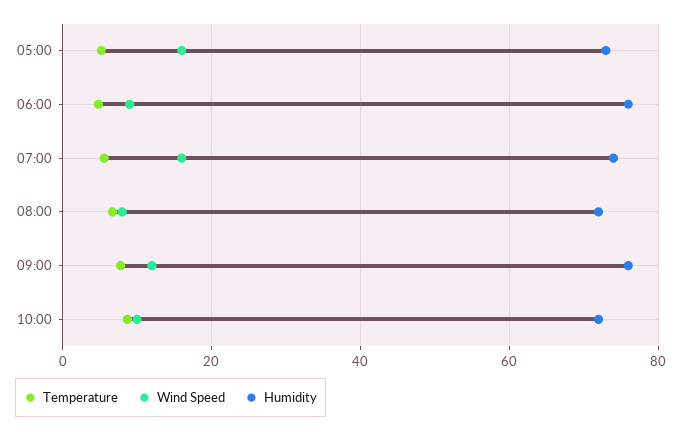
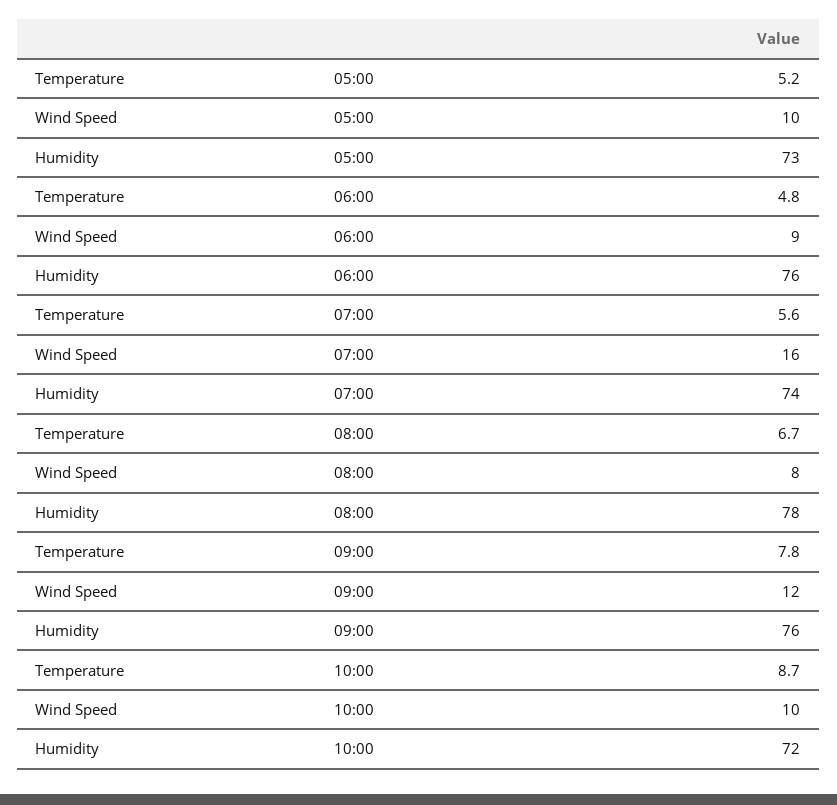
  {
    "Temperature": {
      "05:00": 5.2,
      "06:00": 4.8,
      "07:00": 5.6,
      "08:00": 6.7,
      "09:00": 7.8,
      "10:00": 8.7
    },
    "Wind Speed": {
-     "05:00": 16,
+     "05:00": 10,
      "06:00": 9,
      "07:00": 16,
      "08:00": 8,
      "09:00": 12,
      "10:00": 10
    },
    "Humidity": {
      "05:00": 73,
      "06:00": 76,
      "07:00": 74,
-     "08:00": 72,
+     "08:00": 78,
      "09:00": 76,
      "10:00": 72
    }
  }

